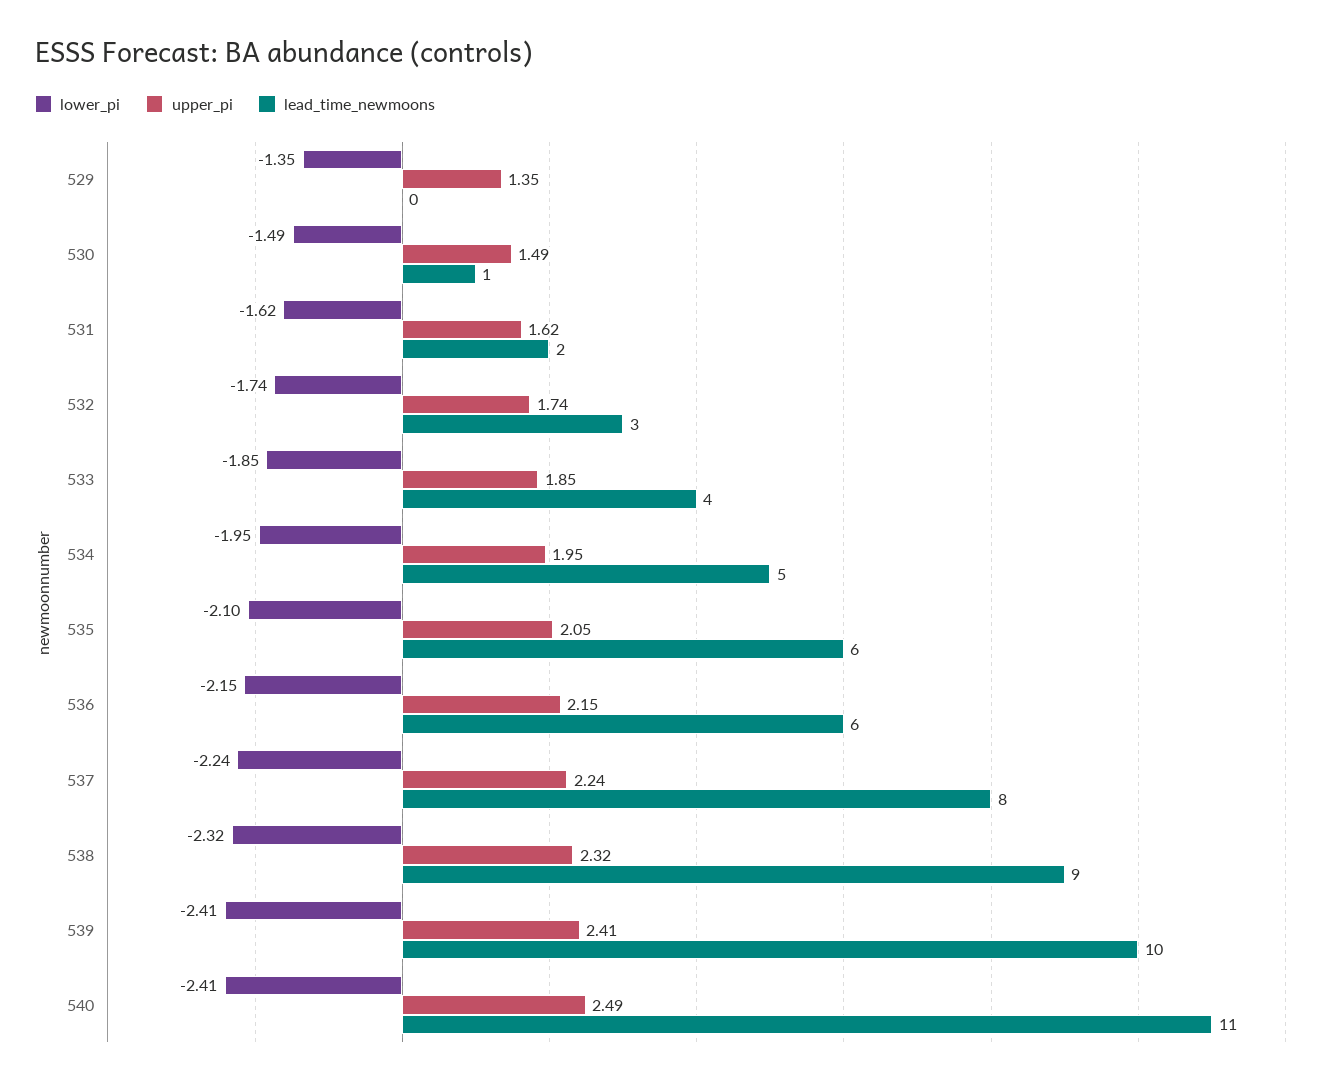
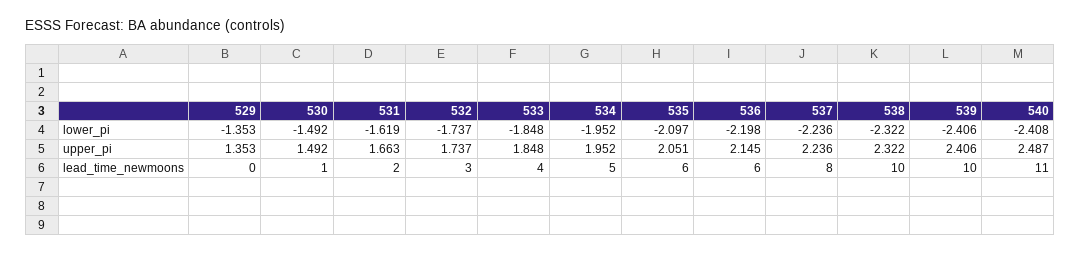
  {
    "lower_pi": {
      "529": -1.353,
      "530": -1.492,
      "531": -1.619,
      "532": -1.737,
      "533": -1.848,
      "534": -1.952,
      "535": -2.097,
-     "536": -2.15,
+     "536": -2.198,
      "537": -2.236,
      "538": -2.322,
      "539": -2.406,
      "540": -2.408
    },
    "upper_pi": {
      "529": 1.353,
      "530": 1.492,
-     "531": 1.62,
+     "531": 1.663,
      "532": 1.737,
      "533": 1.848,
      "534": 1.952,
      "535": 2.051,
      "536": 2.145,
      "537": 2.236,
      "538": 2.322,
      "539": 2.406,
      "540": 2.487
    },
    "lead_time_newmoons": {
      "529": 0,
      "530": 1,
      "531": 2,
      "532": 3,
      "533": 4,
      "534": 5,
      "535": 6,
      "536": 6,
      "537": 8,
-     "538": 9,
+     "538": 10,
      "539": 10,
      "540": 11
    }
  }

